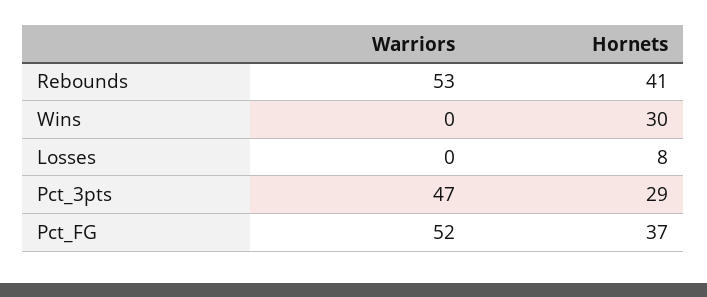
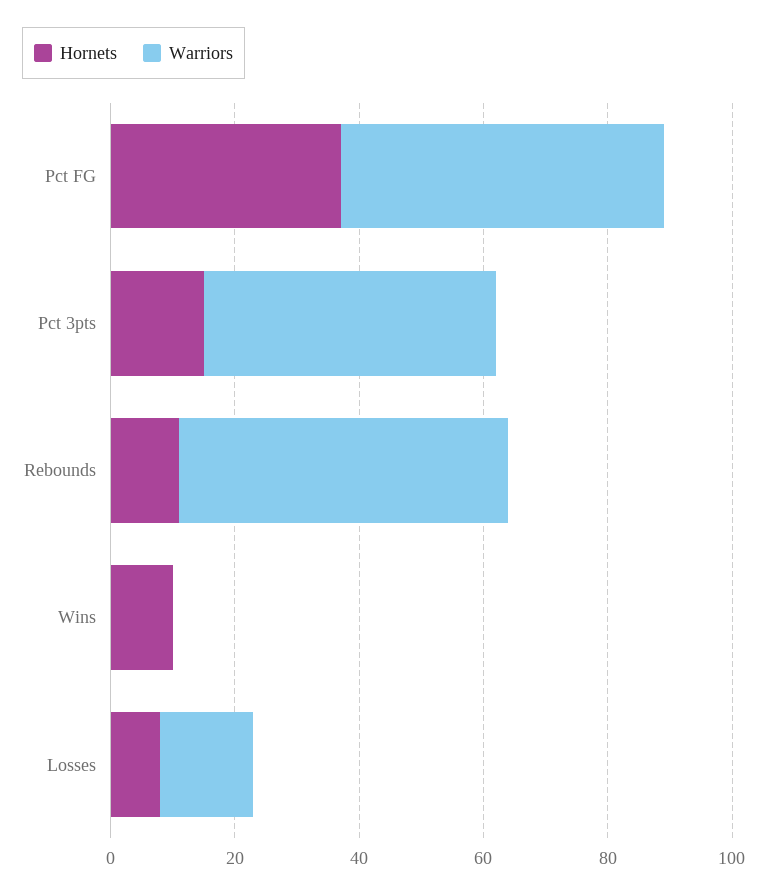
  {
    "Warriors": {
      "Rebounds": 53,
      "Wins": 0,
-     "Losses": 0,
+     "Losses": 15,
      "Pct_3pts": 47,
      "Pct_FG": 52
    },
    "Hornets": {
-     "Rebounds": 41,
+     "Rebounds": 10,
-     "Wins": 30,
+     "Wins": 10,
      "Losses": 8,
-     "Pct_3pts": 29,
+     "Pct_3pts": 15,
      "Pct_FG": 37
    }
  }

